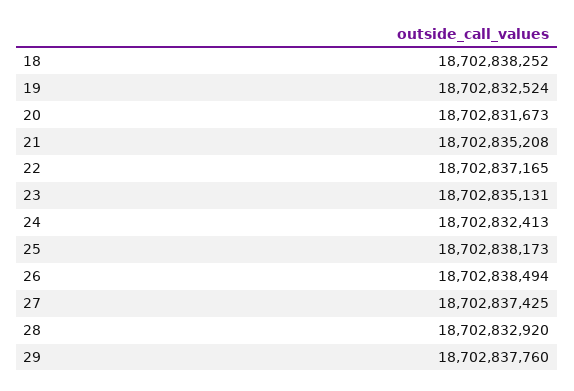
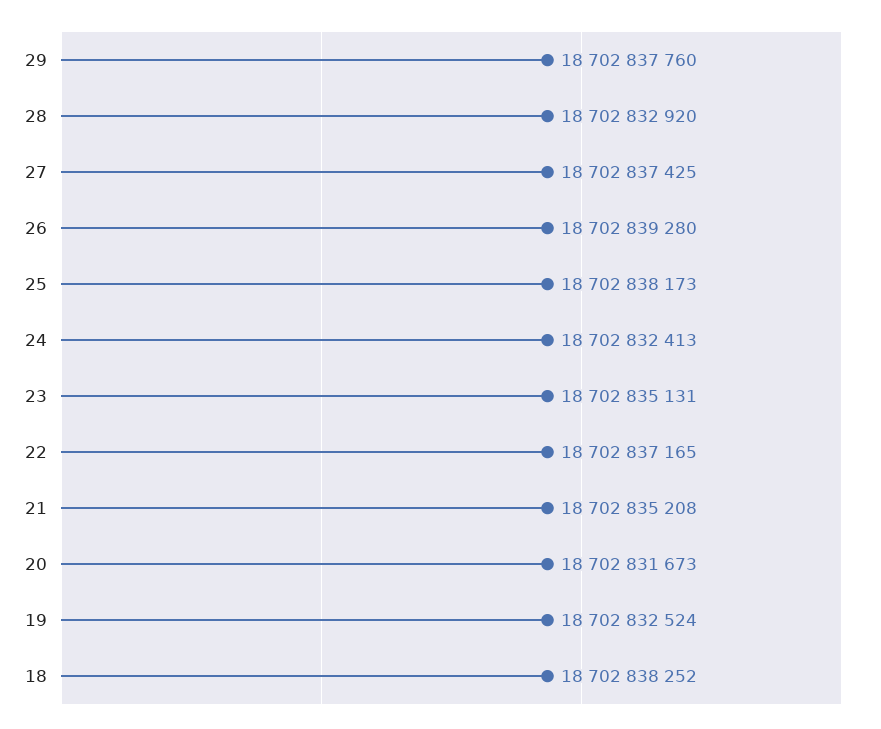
  {
    "18": 18702838252,
    "19": 18702832524,
    "20": 18702831673,
    "21": 18702835208,
    "22": 18702837165,
    "23": 18702835131,
    "24": 18702832413,
    "25": 18702838173,
-   "26": 18702838494,
+   "26": 18702839280,
    "27": 18702837425,
    "28": 18702832920,
    "29": 18702837760
  }

